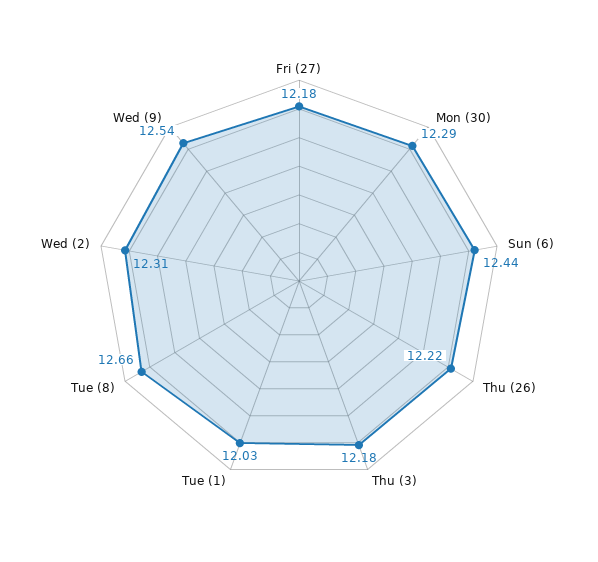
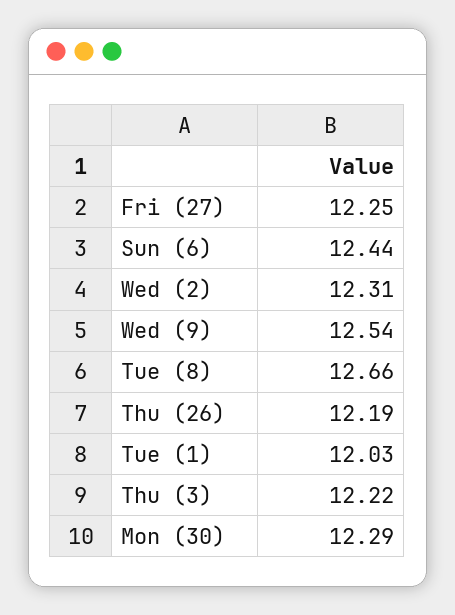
  {
-   "Fri (27)": 12.18,
+   "Fri (27)": 12.25,
    "Mon (30)": 12.29,
    "Sun (6)": 12.44,
-   "Thu (26)": 12.22,
+   "Thu (26)": 12.19,
-   "Thu (3)": 12.18,
+   "Thu (3)": 12.22,
    "Tue (1)": 12.03,
    "Tue (8)": 12.66,
    "Wed (2)": 12.31,
    "Wed (9)": 12.54
  }

